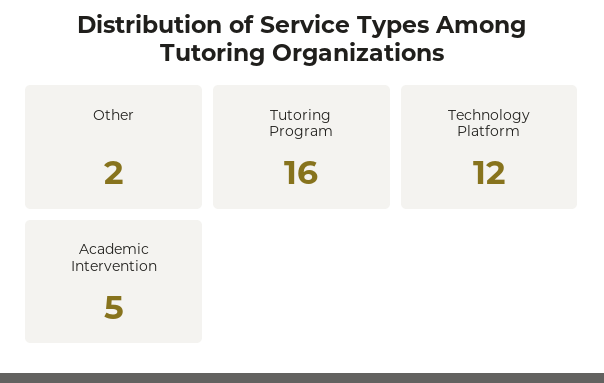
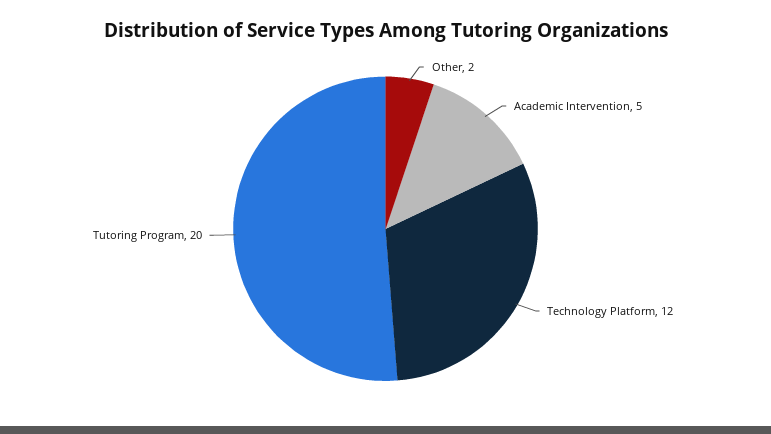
  {
    "Other": 2,
-   "Tutoring Program": 16,
+   "Tutoring Program": 20,
    "Technology Platform": 12,
    "Academic Intervention": 5
  }

